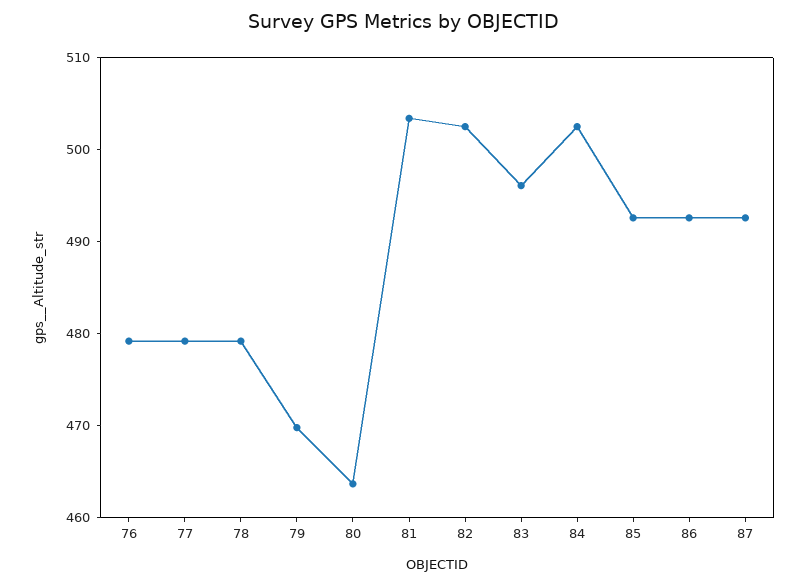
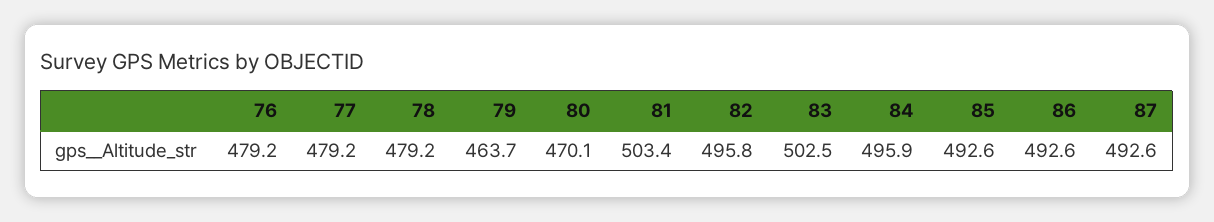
  {
    "76": 479.2,
    "77": 479.2,
    "78": 479.2,
-   "79": 470,
+   "79": 463.7,
-   "80": 464,
+   "80": 470.1,
    "81": 503.4,
-   "82": 502,
+   "82": 495.8,
-   "83": 496,
+   "83": 502.5,
-   "84": 502,
+   "84": 495.9,
    "85": 492.6,
    "86": 492.6,
    "87": 492.6
  }

